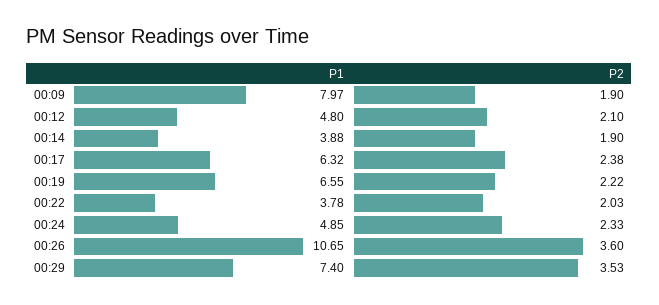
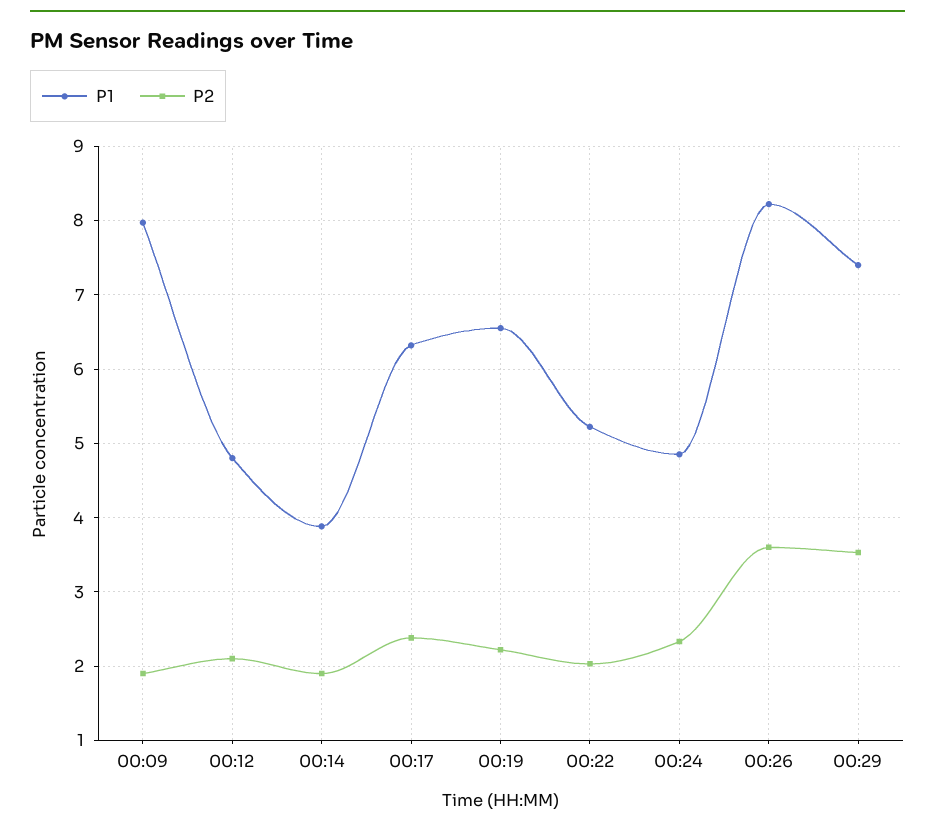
  {
    "P1": {
      "00:09": 7.97,
      "00:12": 4.8,
      "00:14": 3.88,
      "00:17": 6.32,
      "00:19": 6.55,
-     "00:22": 3.78,
+     "00:22": 5.2,
      "00:24": 4.85,
-     "00:26": 10.65,
+     "00:26": 8.2,
      "00:29": 7.4
    },
    "P2": {
      "00:09": 1.9,
      "00:12": 2.1,
      "00:14": 1.9,
      "00:17": 2.38,
      "00:19": 2.22,
      "00:22": 2.03,
      "00:24": 2.33,
      "00:26": 3.6,
      "00:29": 3.53
    }
  }

